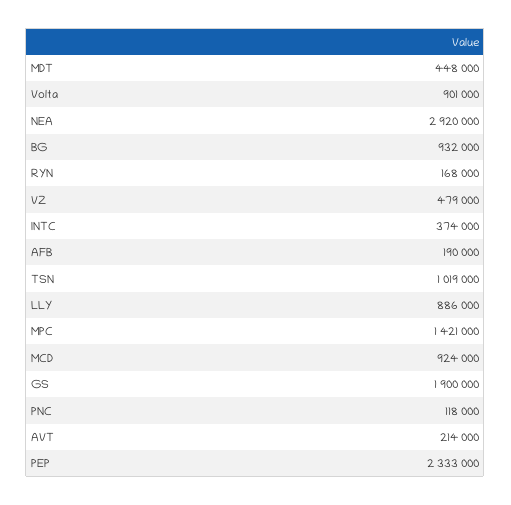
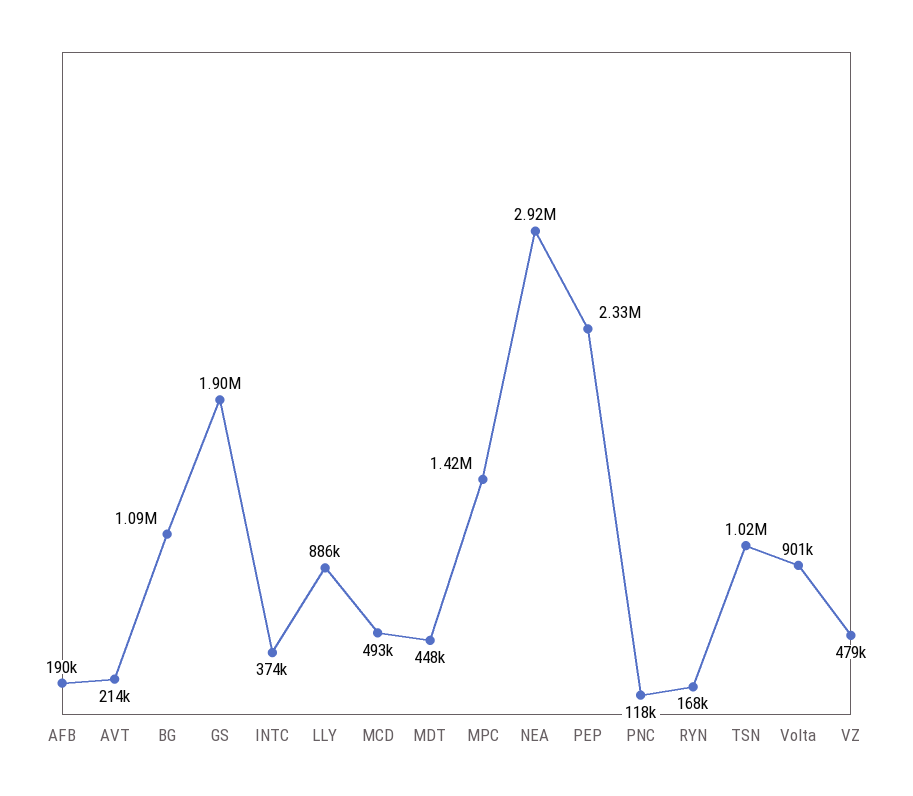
  {
    "MDT": 448000,
    "Volta": 901000,
    "NEA": 2920000,
-   "BG": 932000,
+   "BG": 1090000,
    "RYN": 168000,
    "VZ": 479000,
    "INTC": 374000,
    "AFB": 190000,
    "TSN": 1019000,
    "LLY": 886000,
    "MPC": 1421000,
-   "MCD": 924000,
+   "MCD": 493000,
    "GS": 1900000,
    "PNC": 118000,
    "AVT": 214000,
    "PEP": 2333000
  }

